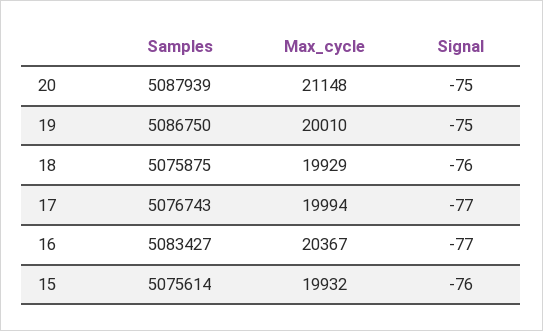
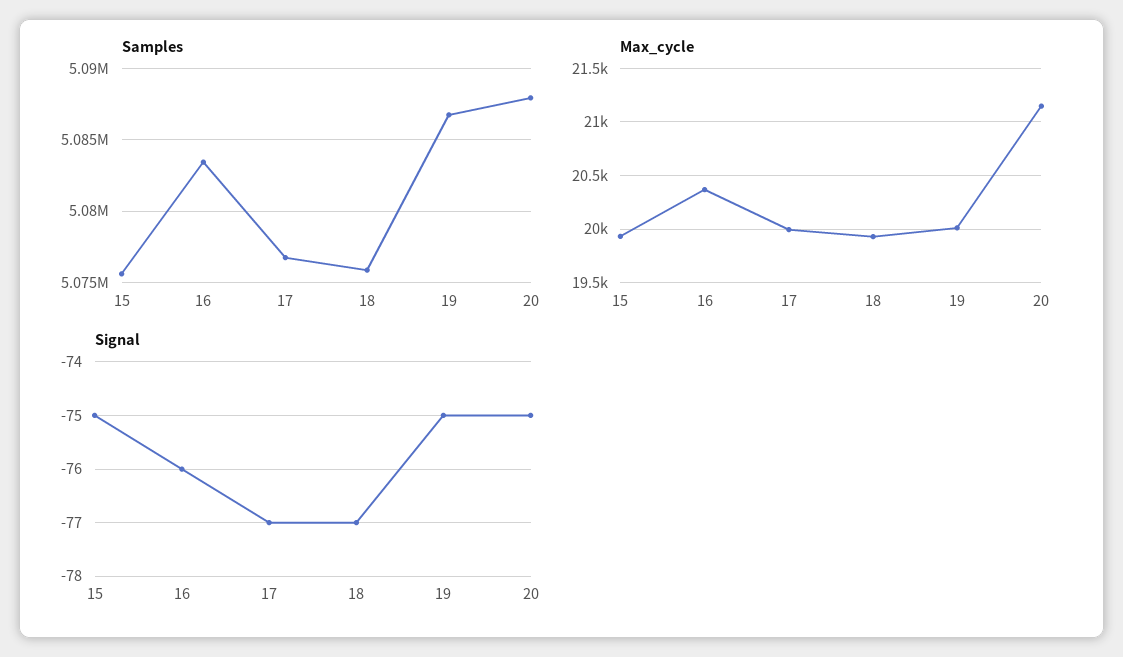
  {
    "Samples": {
      "20": 5087939,
      "19": 5086750,
      "18": 5075875,
      "17": 5076743,
      "16": 5083427,
      "15": 5075614
    },
    "Max_cycle": {
      "20": 21148,
      "19": 20010,
      "18": 19929,
      "17": 19994,
      "16": 20367,
      "15": 19932
    },
    "Signal": {
      "20": -75,
      "19": -75,
-     "18": -76,
+     "18": -77,
      "17": -77,
-     "16": -77,
+     "16": -76,
-     "15": -76
+     "15": -75
    }
  }

